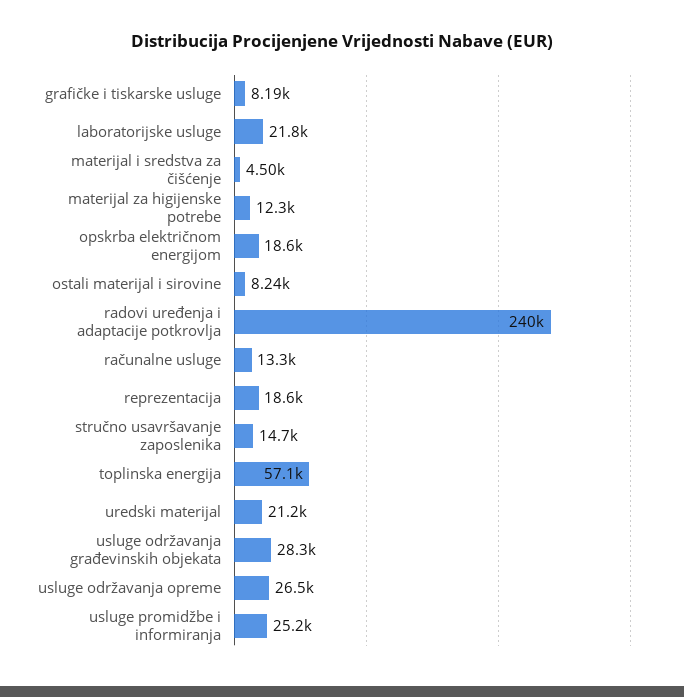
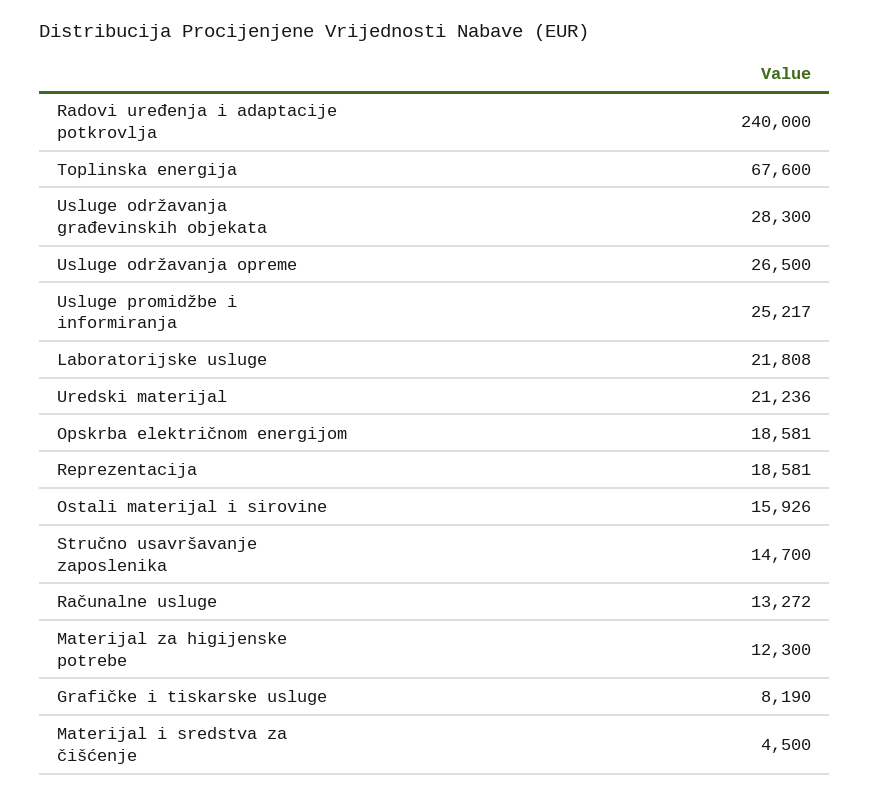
  {
    "grafičke i tiskarske usluge": 8190,
    "laboratorijske usluge": 21808,
    "materijal i sredstva za čišćenje": 4500,
    "materijal za higijenske potrebe": 12300,
    "opskrba električnom energijom": 18581,
-   "ostali materijal i sirovine": 8240,
+   "ostali materijal i sirovine": 15926,
    "radovi uređenja i adaptacije potkrovlja": 240000,
    "računalne usluge": 13272,
    "reprezentacija": 18581,
    "stručno usavršavanje zaposlenika": 14700,
-   "toplinska energija": 57100,
+   "toplinska energija": 67600,
    "uredski materijal": 21236,
    "usluge održavanja građevinskih objekata": 28300,
    "usluge održavanja opreme": 26500,
    "usluge promidžbe i informiranja": 25217
  }

